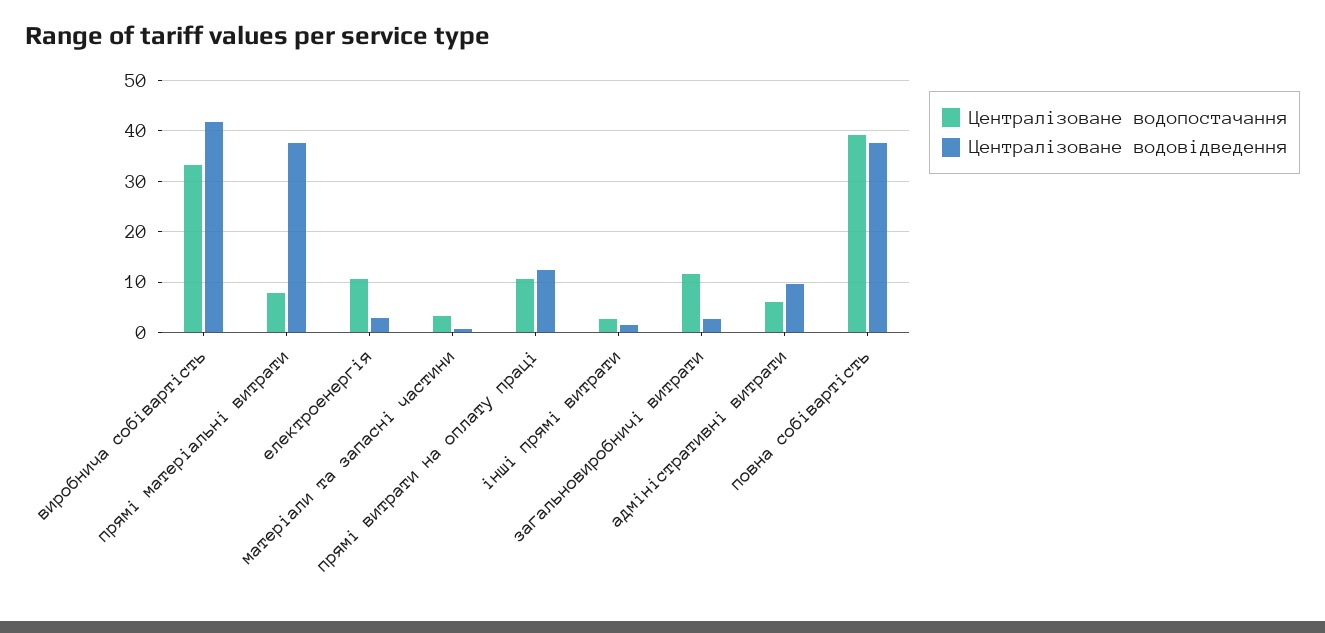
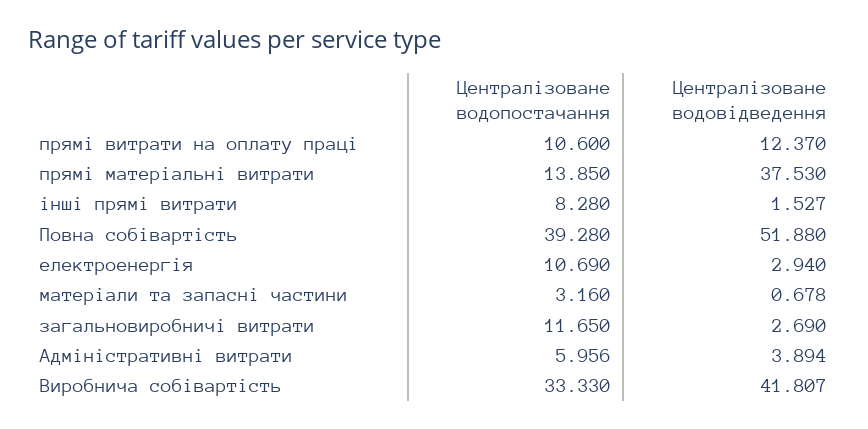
  {
    "Централізоване водопостачання": {
      "виробнича собівартість": 33.33,
-     "прямі матеріальні витрати": 8,
+     "прямі матеріальні витрати": 13.85,
      "електроенергія": 10.69,
      "матеріали та запасні частини": 3.16,
      "прямі витрати на оплату праці": 10.6,
-     "інші прямі витрати": 2,
+     "інші прямі витрати": 8.28,
      "загальновиробничі витрати": 11.65,
      "адміністративні витрати": 5.956,
      "повна собівартість": 39.28
    },
    "Централізоване водовідведення": {
      "виробнича собівартість": 41.807,
      "прямі матеріальні витрати": 37.53,
      "електроенергія": 2.94,
      "матеріали та запасні частини": 0.678,
      "прямі витрати на оплату праці": 12.37,
      "інші прямі витрати": 1.527,
      "загальновиробничі витрати": 2.69,
-     "адміністративні витрати": 10,
+     "адміністративні витрати": 3.894,
-     "повна собівартість": 38
+     "повна собівартість": 51.88
    }
  }

